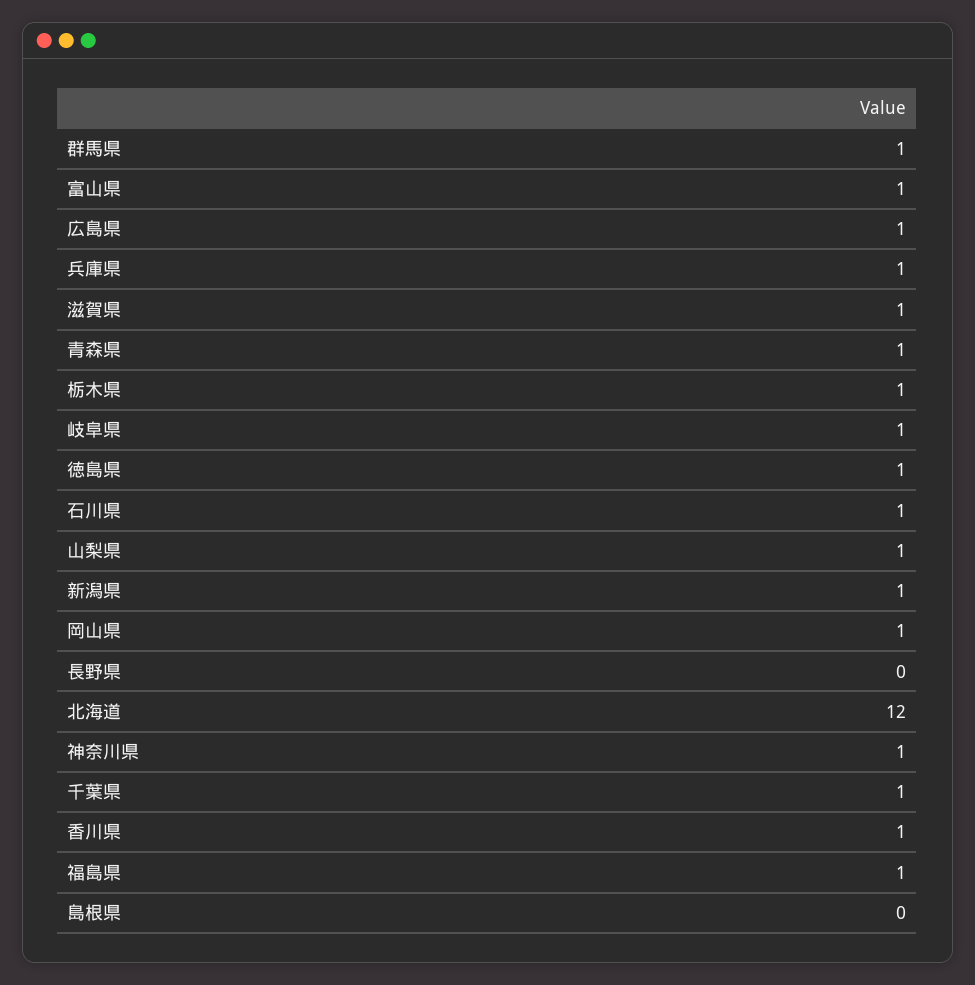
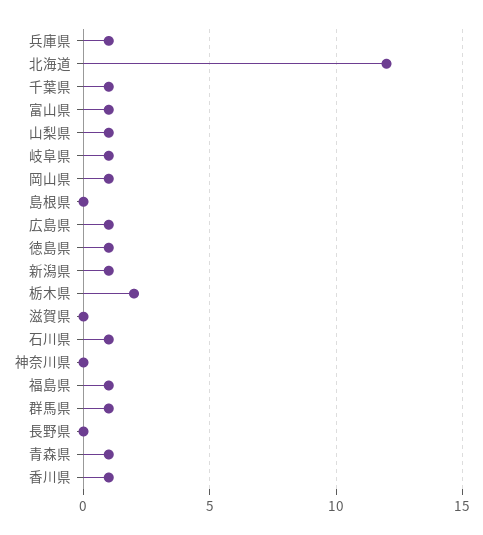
  {
    "群馬県": 1,
    "富山県": 1,
    "広島県": 1,
    "兵庫県": 1,
-   "滋賀県": 1,
+   "滋賀県": 0,
    "青森県": 1,
-   "栃木県": 1,
+   "栃木県": 2,
    "岐阜県": 1,
    "徳島県": 1,
    "石川県": 1,
    "山梨県": 1,
    "新潟県": 1,
    "岡山県": 1,
    "長野県": 0,
    "北海道": 12,
-   "神奈川県": 1,
+   "神奈川県": 0,
    "千葉県": 1,
    "香川県": 1,
    "福島県": 1,
    "島根県": 0
  }

